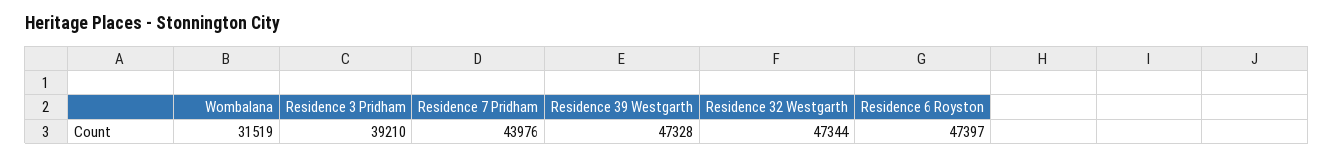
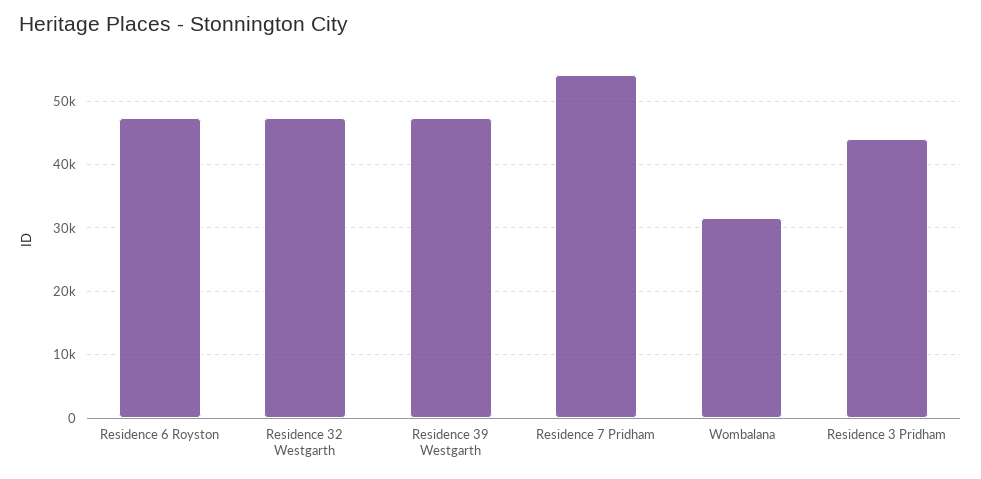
  {
    "Wombalana": 31519,
-   "Residence 3 Pridham": 39210,
+   "Residence 3 Pridham": 44000,
-   "Residence 7 Pridham": 43976,
+   "Residence 7 Pridham": 54000,
    "Residence 39 Westgarth": 47328,
    "Residence 32 Westgarth": 47344,
    "Residence 6 Royston": 47397
  }

